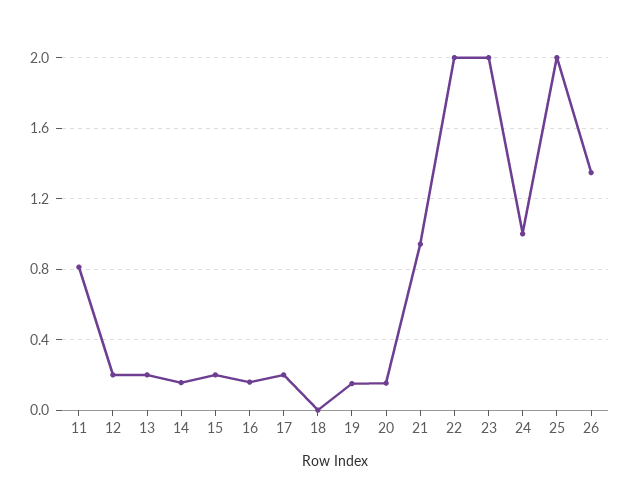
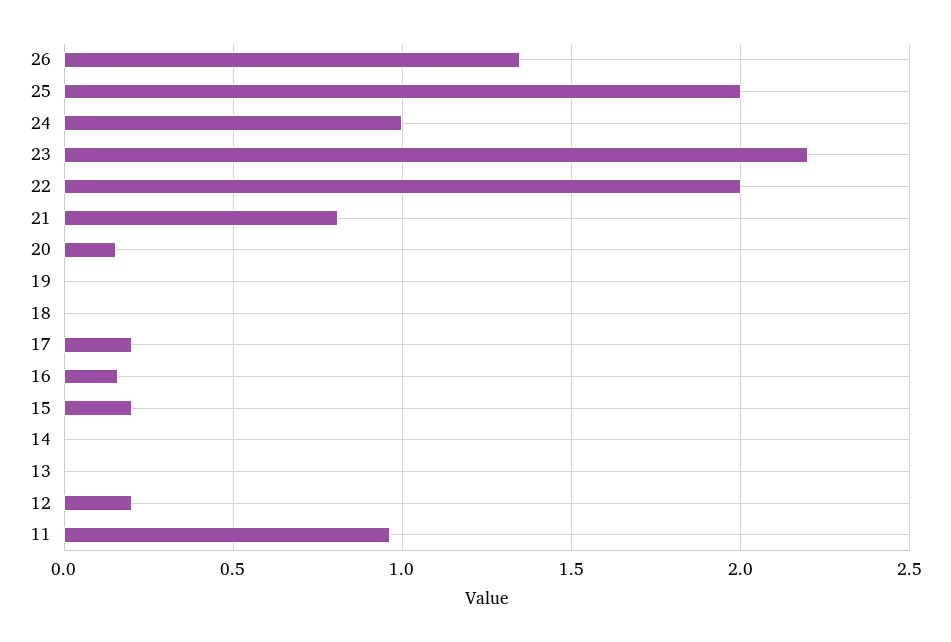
  {
-   "11": 0.8,
+   "11": 0.95,
    "12": 0.2,
-   "13": 0.2,
+   "13": 0,
-   "14": 0.15,
+   "14": 0,
    "15": 0.2,
    "16": 0.15,
    "17": 0.2,
    "18": 0,
-   "19": 0.15,
+   "19": 0,
    "20": 0.15,
-   "21": 0.95,
+   "21": 0.8,
    "22": 2,
-   "23": 2,
+   "23": 2.2,
    "24": 1,
    "25": 2,
    "26": 1.35
  }

